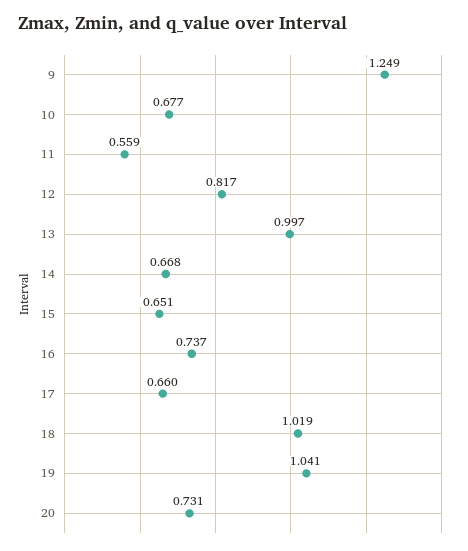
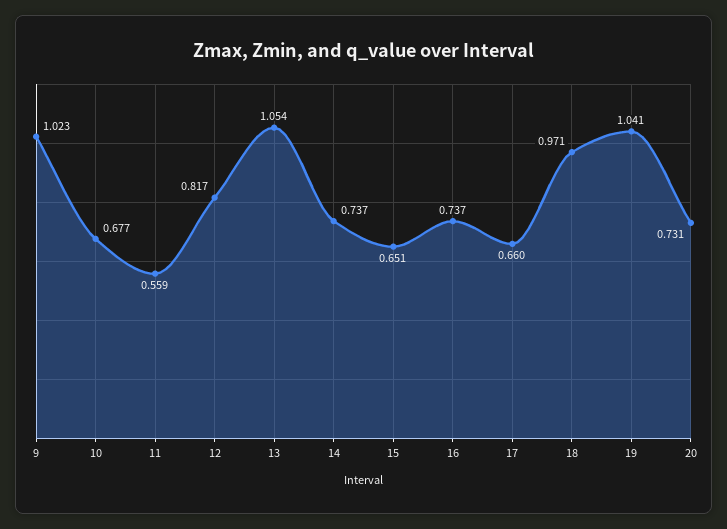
  {
-   "9": 1.249,
+   "9": 1.023,
    "10": 0.677,
    "11": 0.559,
    "12": 0.817,
-   "13": 0.997,
+   "13": 1.054,
-   "14": 0.668,
+   "14": 0.737,
    "15": 0.651,
    "16": 0.737,
    "17": 0.66,
-   "18": 1.019,
+   "18": 0.971,
    "19": 1.041,
    "20": 0.731
  }

